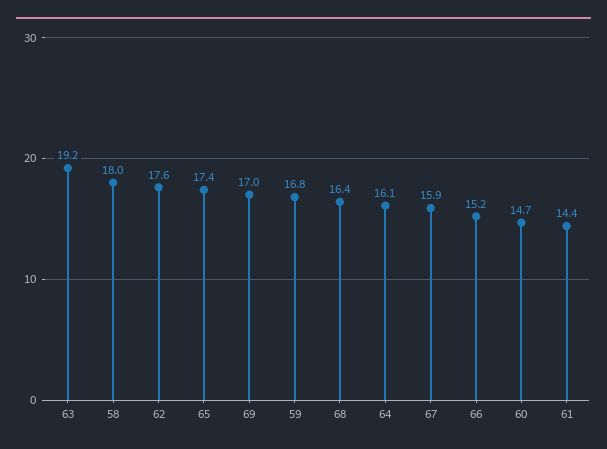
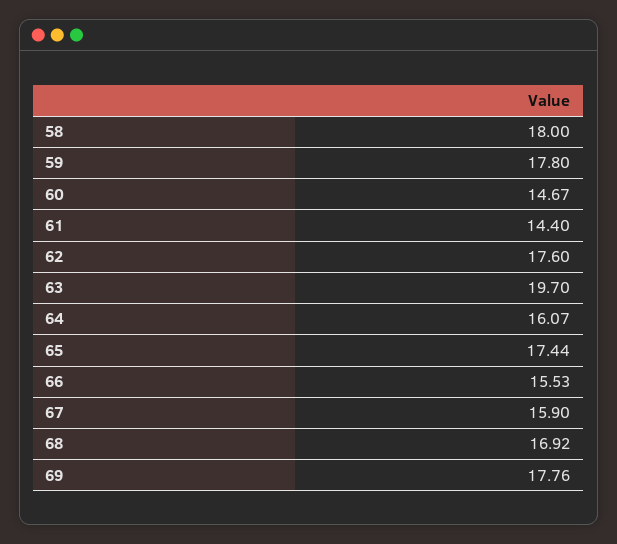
  {
-   "63": 19.2,
+   "63": 19.7,
    "58": 18,
    "62": 17.6,
    "65": 17.44,
-   "69": 17,
+   "69": 17.76,
-   "59": 16.8,
+   "59": 17.8,
-   "68": 16.4,
+   "68": 16.92,
    "64": 16.07,
    "67": 15.9,
-   "66": 15.2,
+   "66": 15.53,
    "60": 14.67,
    "61": 14.4
  }

